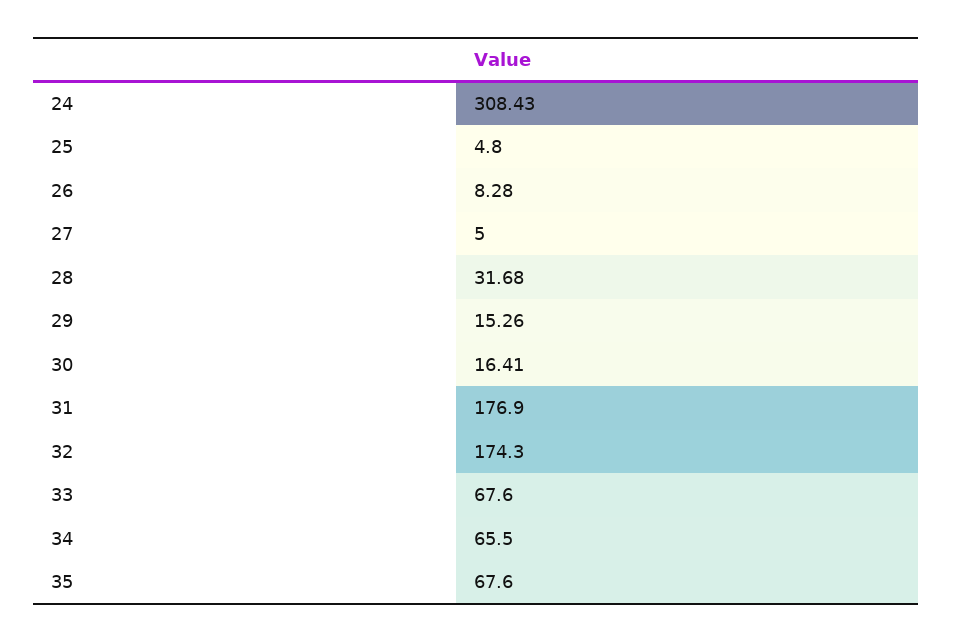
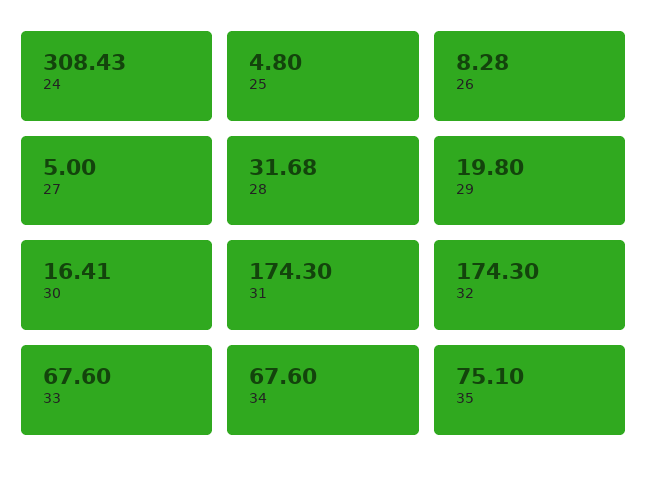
  {
    "24": 308.43,
    "25": 4.8,
    "26": 8.28,
    "27": 5,
    "28": 31.68,
-   "29": 15.26,
+   "29": 19.8,
    "30": 16.41,
-   "31": 176.9,
+   "31": 174.3,
    "32": 174.3,
    "33": 67.6,
-   "34": 65.5,
+   "34": 67.6,
-   "35": 67.6
+   "35": 75.1
  }

